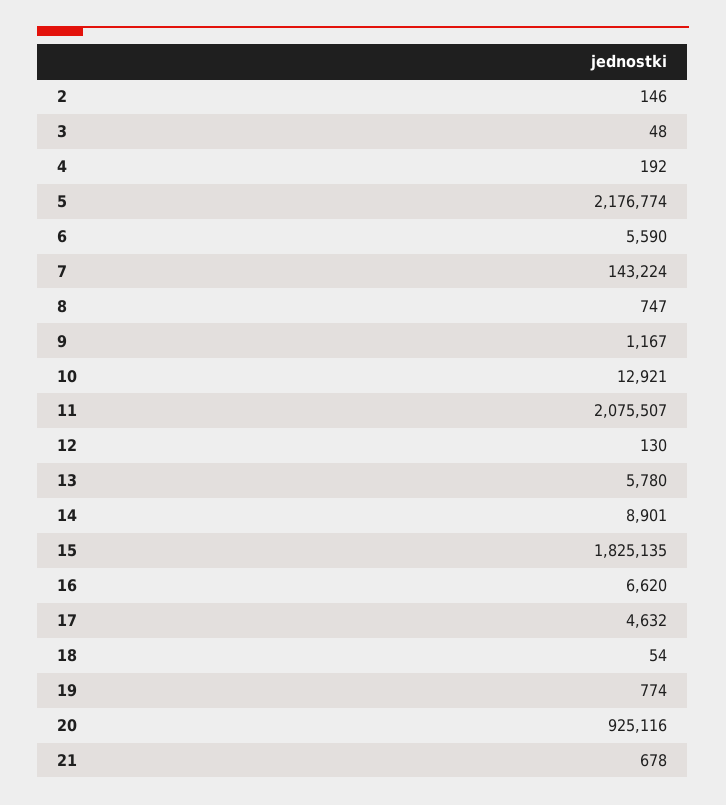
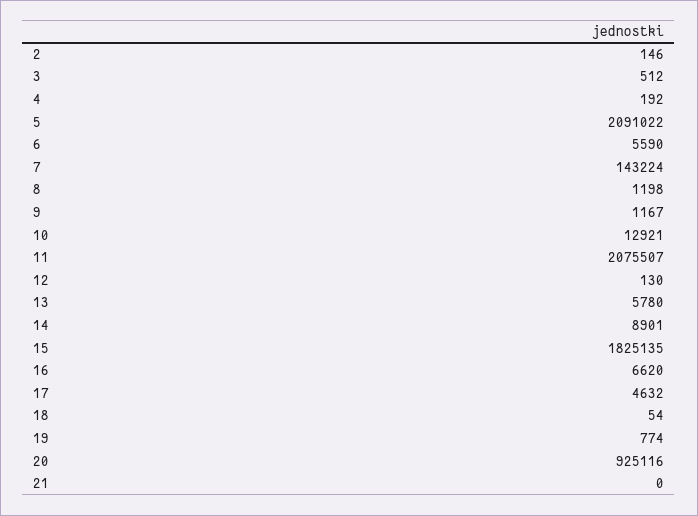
  {
    "2": 146,
-   "3": 48,
+   "3": 512,
    "4": 192,
-   "5": 2176774,
+   "5": 2091022,
    "6": 5590,
    "7": 143224,
-   "8": 747,
+   "8": 1198,
    "9": 1167,
    "10": 12921,
    "11": 2075507,
    "12": 130,
    "13": 5780,
    "14": 8901,
    "15": 1825135,
    "16": 6620,
    "17": 4632,
    "18": 54,
    "19": 774,
    "20": 925116,
-   "21": 678
+   "21": 0
  }

